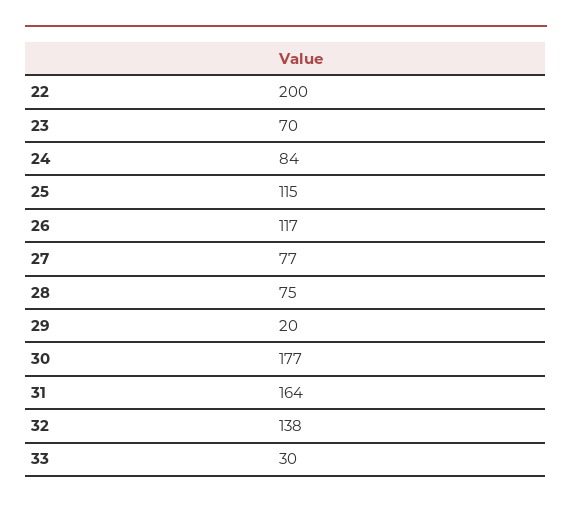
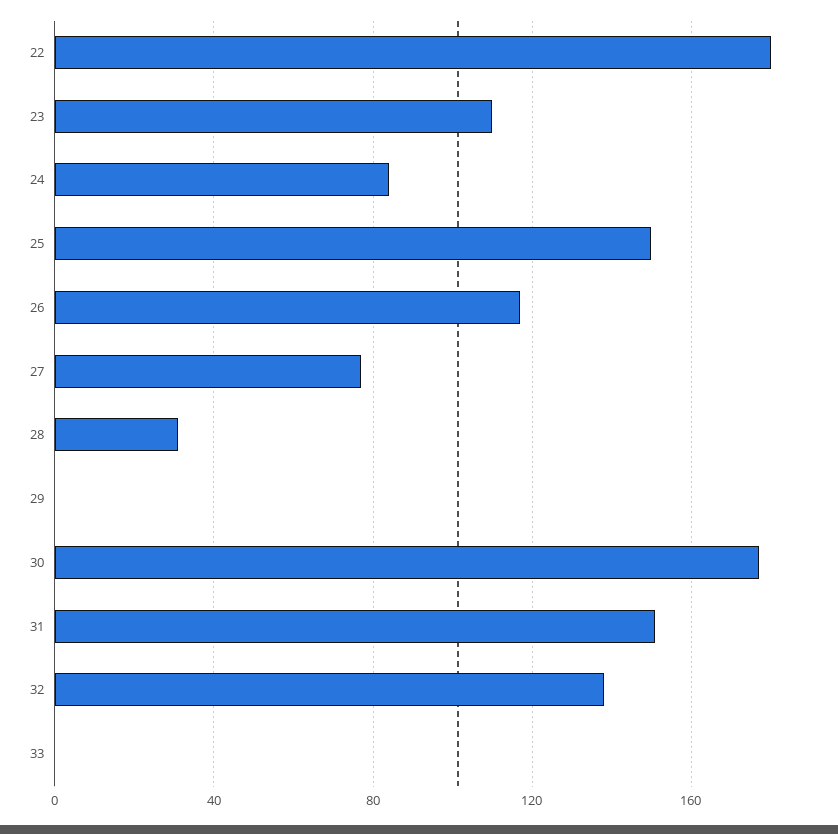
  {
-   "22": 200,
+   "22": 180,
-   "23": 70,
+   "23": 110,
    "24": 84,
-   "25": 115,
+   "25": 150,
    "26": 117,
    "27": 77,
-   "28": 75,
+   "28": 30,
-   "29": 20,
+   "29": 0,
    "30": 177,
-   "31": 164,
+   "31": 150,
    "32": 138,
-   "33": 30
+   "33": 0
  }

